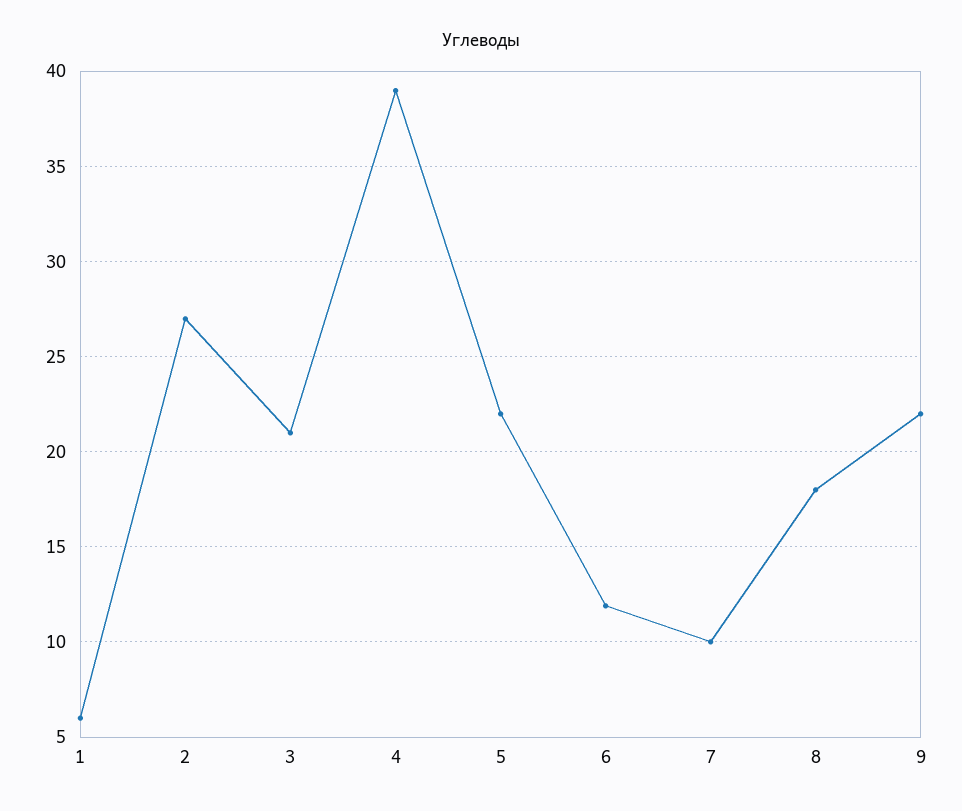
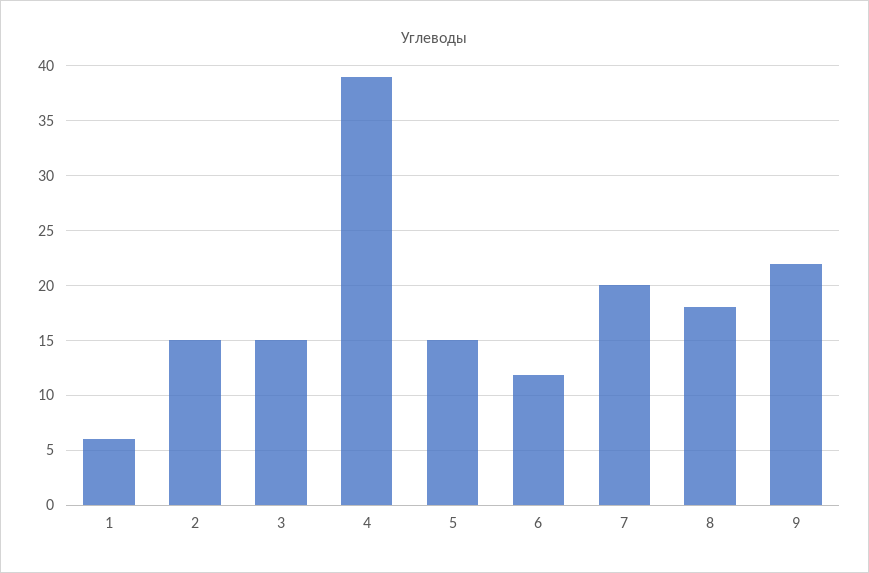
  {
    "1": 6,
-   "2": 27,
+   "2": 15,
-   "3": 21,
+   "3": 15,
    "4": 39,
-   "5": 22,
+   "5": 15,
    "6": 12,
-   "7": 10,
+   "7": 20,
    "8": 18,
    "9": 22
  }

